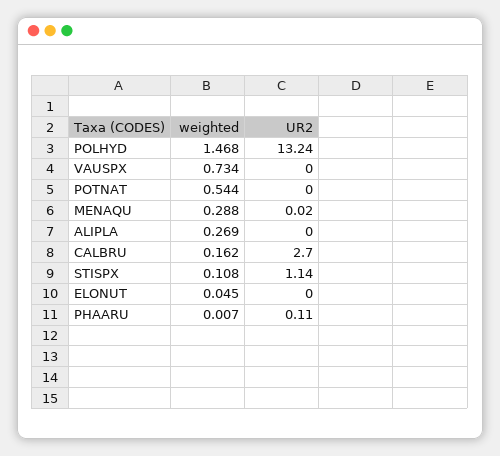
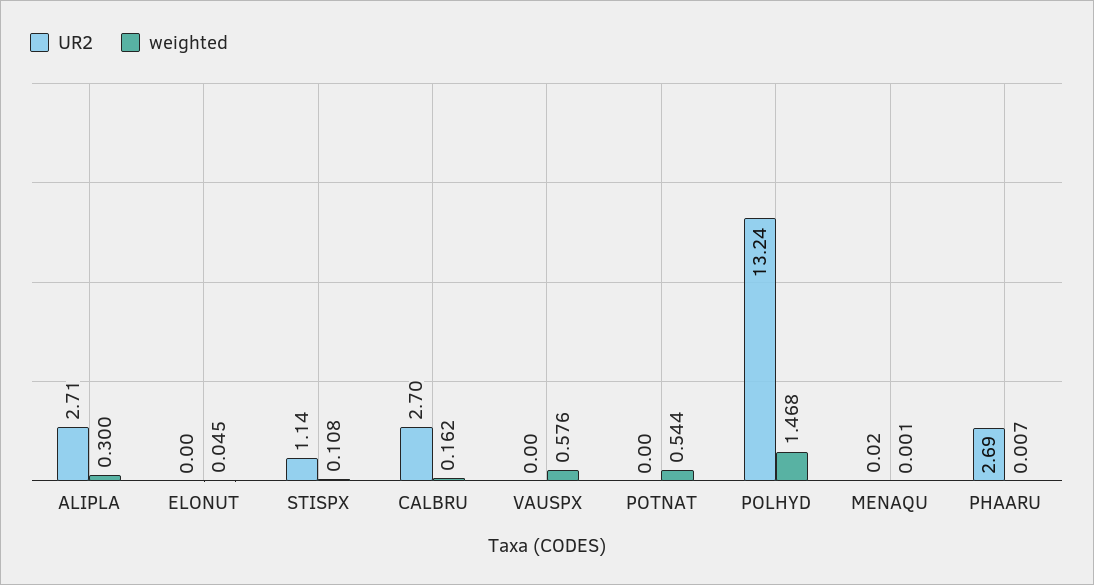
  {
    "weighted": {
      "POLHYD": 1.468,
-     "VAUSPX": 0.734,
+     "VAUSPX": 0.576,
      "POTNAT": 0.544,
-     "MENAQU": 0.288,
+     "MENAQU": 0.001,
-     "ALIPLA": 0.269,
+     "ALIPLA": 0.3,
      "CALBRU": 0.162,
      "STISPX": 0.108,
      "ELONUT": 0.045,
      "PHAARU": 0.007
    },
    "UR2": {
      "POLHYD": 13.24,
      "VAUSPX": 0,
      "POTNAT": 0,
      "MENAQU": 0.02,
-     "ALIPLA": 0,
+     "ALIPLA": 2.71,
      "CALBRU": 2.7,
      "STISPX": 1.14,
      "ELONUT": 0,
-     "PHAARU": 0.11
+     "PHAARU": 2.69
    }
  }

